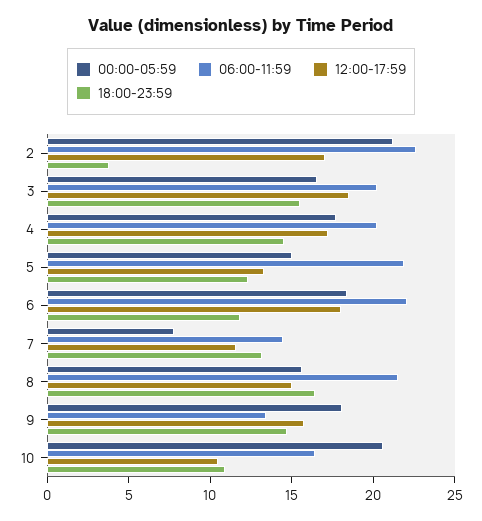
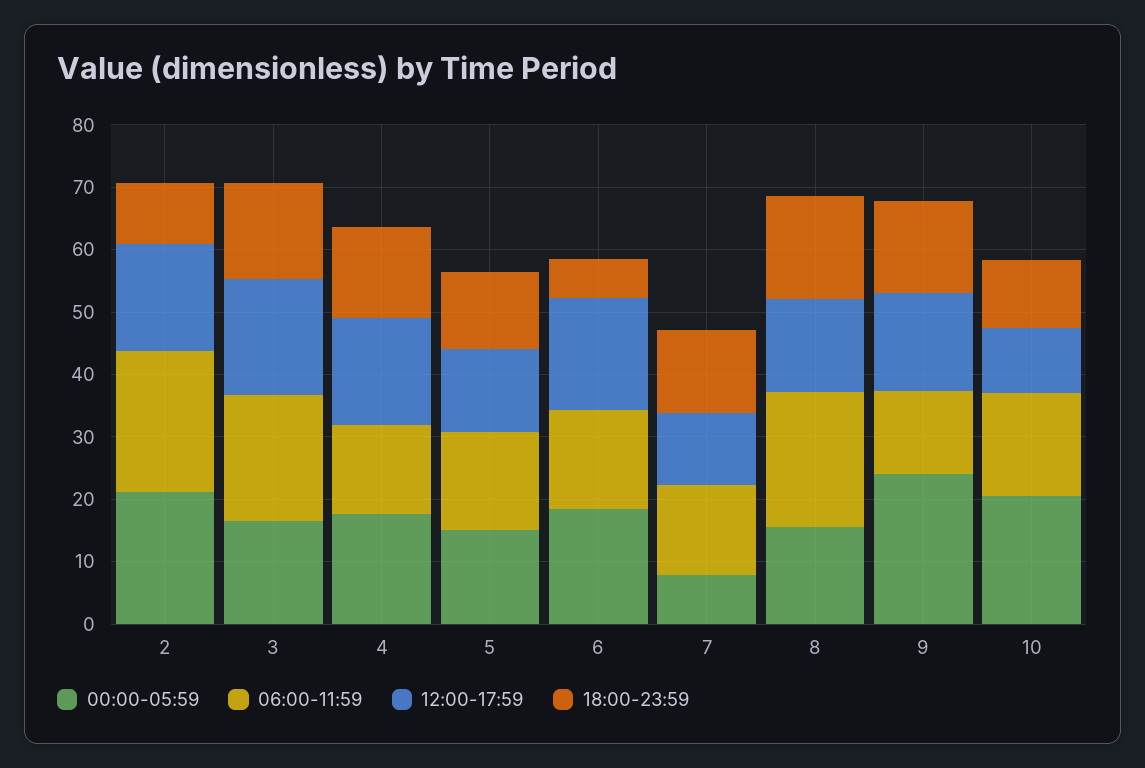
  {
    "00:00-05:59": {
      "2": 21,
      "3": 17,
      "4": 18,
      "5": 15,
      "6": 18,
      "7": 8,
      "8": 16,
-     "9": 18,
+     "9": 24,
      "10": 21
    },
    "06:00-11:59": {
      "2": 23,
      "3": 20,
-     "4": 20,
+     "4": 14,
-     "5": 22,
+     "5": 16,
-     "6": 22,
+     "6": 16,
      "7": 14,
      "8": 22,
      "9": 13,
      "10": 16
    },
    "12:00-17:59": {
      "2": 17,
      "3": 19,
      "4": 17,
      "5": 13,
      "6": 18,
      "7": 12,
      "8": 15,
      "9": 16,
      "10": 10
    },
    "18:00-23:59": {
-     "2": 4,
+     "2": 10,
      "3": 16,
      "4": 15,
      "5": 12,
-     "6": 12,
+     "6": 6,
      "7": 13,
      "8": 16,
      "9": 15,
      "10": 11
    }
  }

